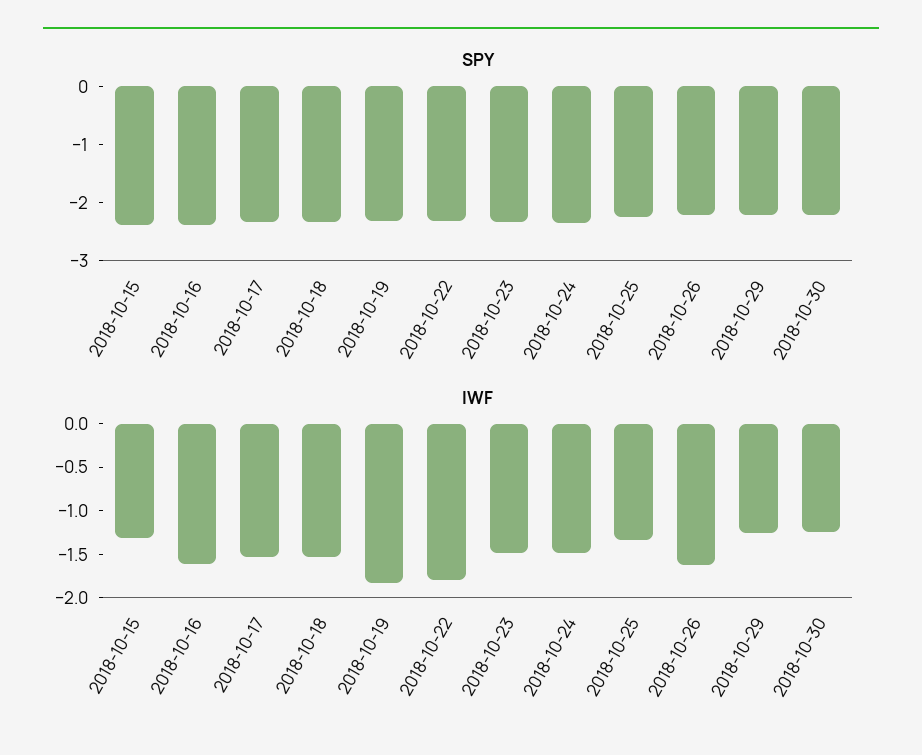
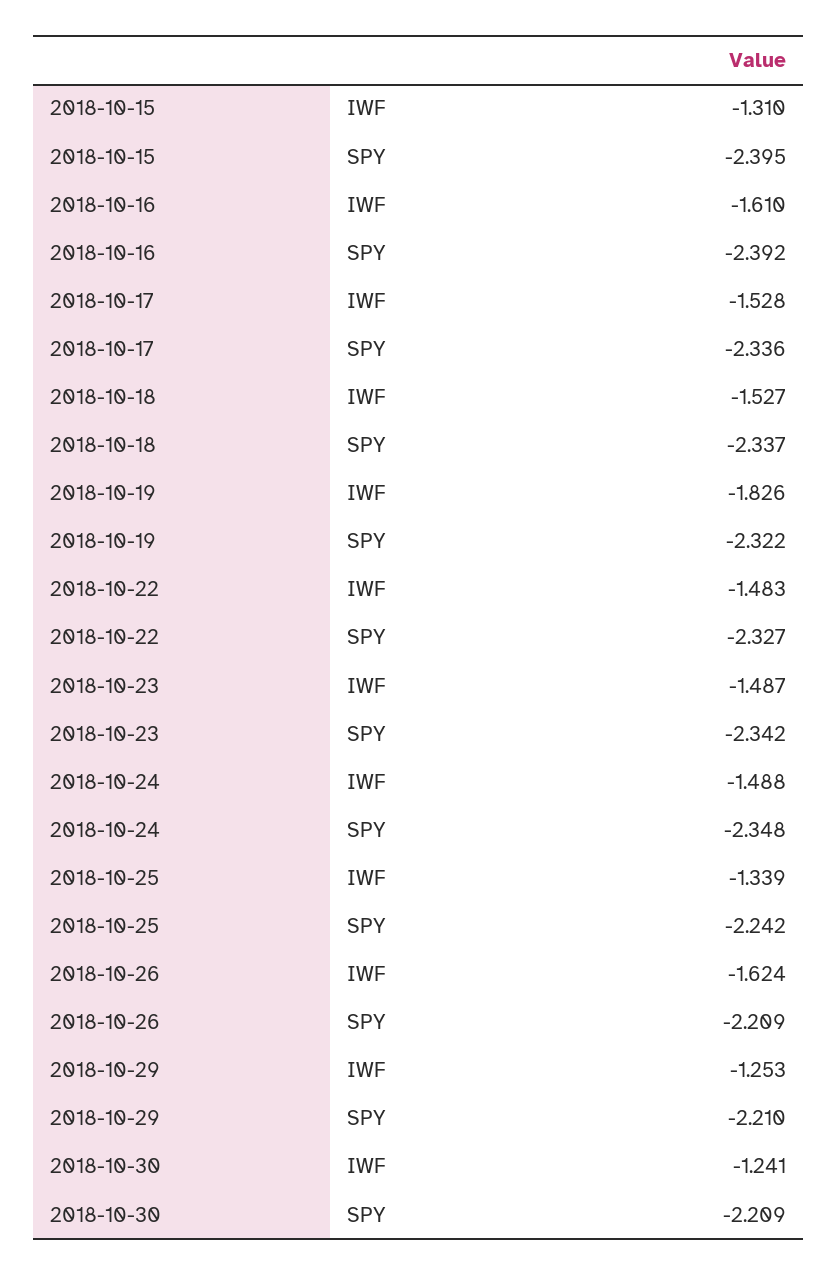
  {
    "SPY": {
      "2018-10-15": -2.395,
      "2018-10-16": -2.392,
      "2018-10-17": -2.336,
      "2018-10-18": -2.337,
      "2018-10-19": -2.322,
      "2018-10-22": -2.327,
      "2018-10-23": -2.342,
      "2018-10-24": -2.348,
      "2018-10-25": -2.242,
      "2018-10-26": -2.209,
      "2018-10-29": -2.21,
      "2018-10-30": -2.209
    },
    "IWF": {
      "2018-10-15": -1.31,
      "2018-10-16": -1.61,
      "2018-10-17": -1.528,
      "2018-10-18": -1.527,
      "2018-10-19": -1.826,
-     "2018-10-22": -1.8,
+     "2018-10-22": -1.483,
      "2018-10-23": -1.487,
      "2018-10-24": -1.488,
      "2018-10-25": -1.339,
      "2018-10-26": -1.624,
      "2018-10-29": -1.253,
      "2018-10-30": -1.241
    }
  }

